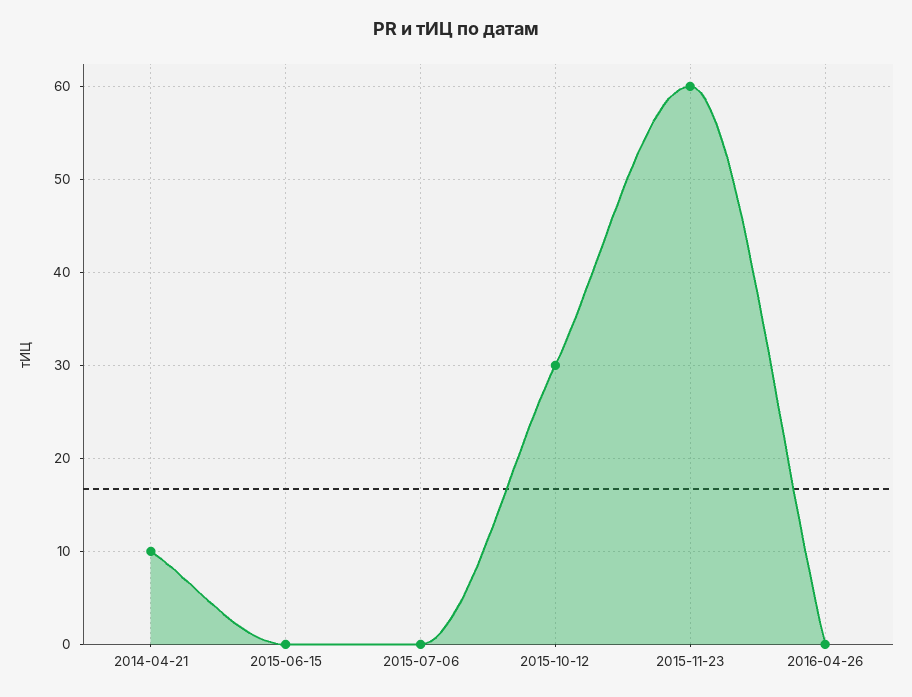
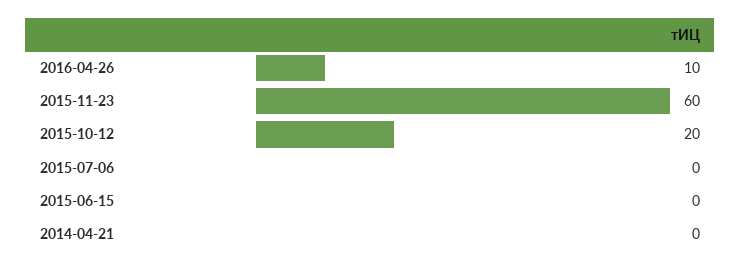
  {
-   "2014-04-21": 10,
+   "2014-04-21": 0,
    "2015-06-15": 0,
    "2015-07-06": 0,
-   "2015-10-12": 30,
+   "2015-10-12": 20,
    "2015-11-23": 60,
-   "2016-04-26": 0
+   "2016-04-26": 10
  }

